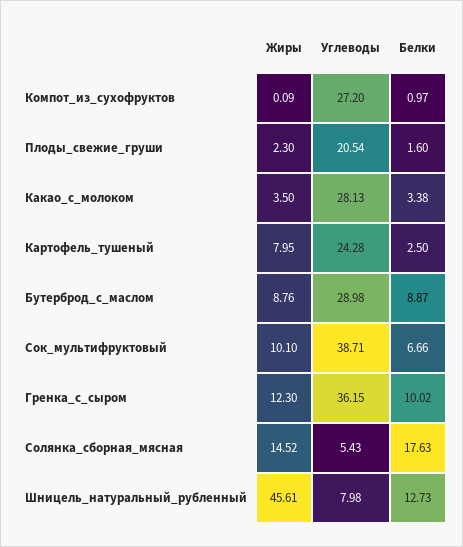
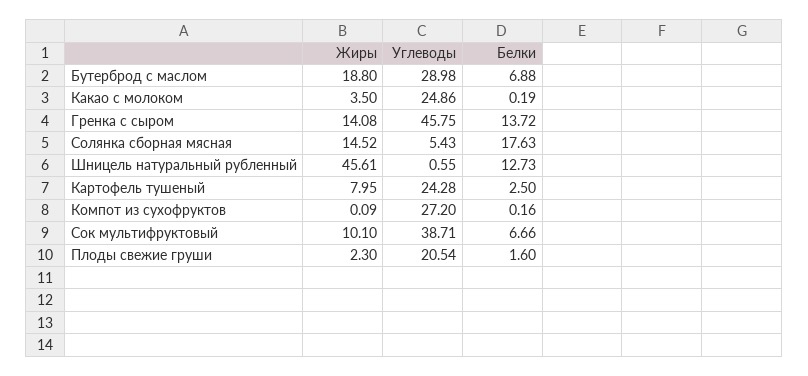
  {
    "Жиры": {
      "Компот_из_сухофруктов": 0.09,
      "Плоды_свежие_груши": 2.3,
      "Какао_с_молоком": 3.5,
      "Картофель_тушеный": 7.95,
-     "Бутерброд_с_маслом": 8.76,
+     "Бутерброд_с_маслом": 18.8,
      "Сок_мультифруктовый": 10.1,
-     "Гренка_с_сыром": 12.3,
+     "Гренка_с_сыром": 14.08,
      "Солянка_сборная_мясная": 14.52,
      "Шницель_натуральный_рубленный": 45.61
    },
    "Углеводы": {
      "Компот_из_сухофруктов": 27.2,
      "Плоды_свежие_груши": 20.54,
-     "Какао_с_молоком": 28.13,
+     "Какао_с_молоком": 24.86,
      "Картофель_тушеный": 24.28,
      "Бутерброд_с_маслом": 28.98,
      "Сок_мультифруктовый": 38.71,
-     "Гренка_с_сыром": 36.15,
+     "Гренка_с_сыром": 45.75,
      "Солянка_сборная_мясная": 5.43,
-     "Шницель_натуральный_рубленный": 7.98
+     "Шницель_натуральный_рубленный": 0.55
    },
    "Белки": {
-     "Компот_из_сухофруктов": 0.97,
+     "Компот_из_сухофруктов": 0.16,
      "Плоды_свежие_груши": 1.6,
-     "Какао_с_молоком": 3.38,
+     "Какао_с_молоком": 0.19,
      "Картофель_тушеный": 2.5,
-     "Бутерброд_с_маслом": 8.87,
+     "Бутерброд_с_маслом": 6.88,
      "Сок_мультифруктовый": 6.66,
-     "Гренка_с_сыром": 10.02,
+     "Гренка_с_сыром": 13.72,
      "Солянка_сборная_мясная": 17.63,
      "Шницель_натуральный_рубленный": 12.73
    }
  }

